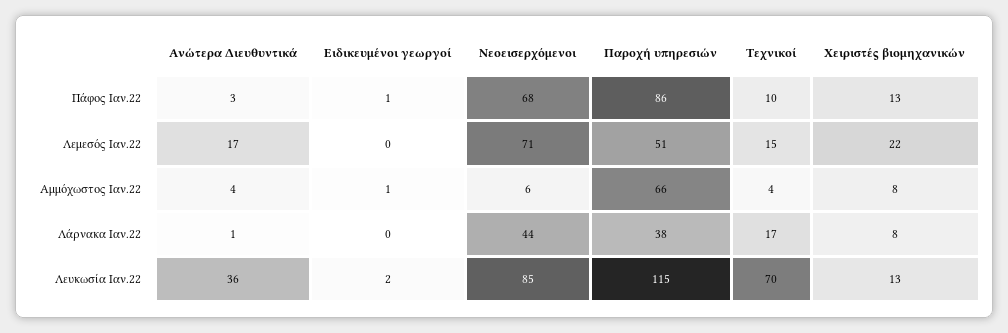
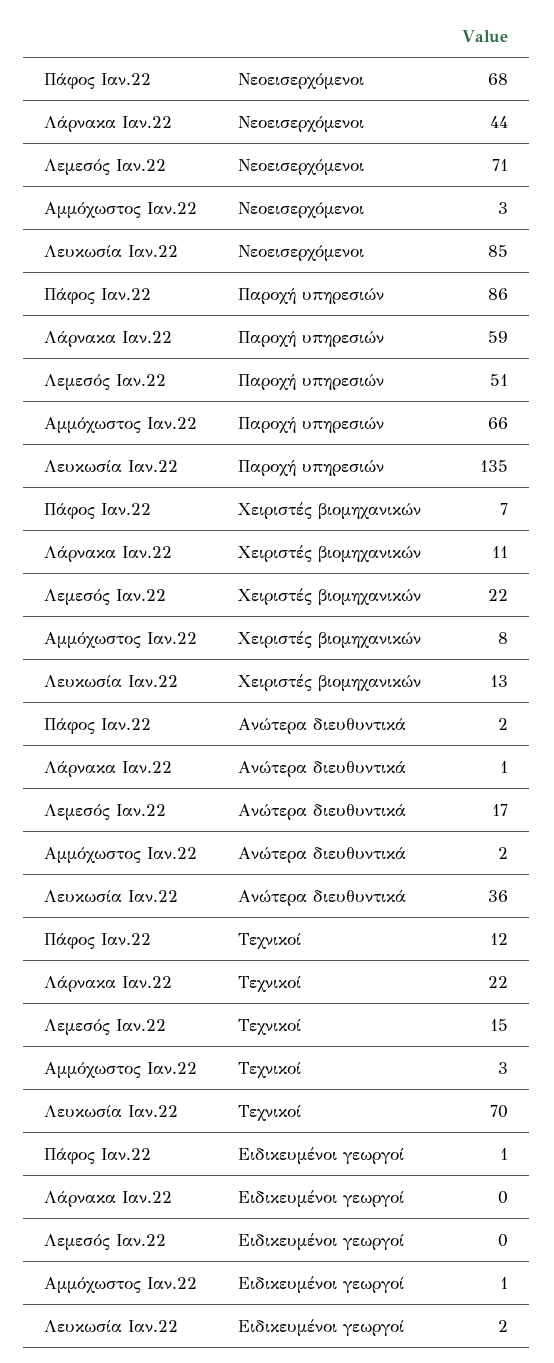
  {
    "Ανώτερα Διευθυντικά": {
-     "Πάφος Ιαν.22": 3,
+     "Πάφος Ιαν.22": 2,
      "Λεμεσός Ιαν.22": 17,
-     "Αμμόχωστος Ιαν.22": 4,
+     "Αμμόχωστος Ιαν.22": 2,
      "Λάρνακα Ιαν.22": 1,
      "Λευκωσία Ιαν.22": 36
    },
    "Ειδικευμένοι γεωργοί": {
      "Πάφος Ιαν.22": 1,
      "Λεμεσός Ιαν.22": 0,
      "Αμμόχωστος Ιαν.22": 1,
      "Λάρνακα Ιαν.22": 0,
      "Λευκωσία Ιαν.22": 2
    },
    "Νεοεισερχόμενοι": {
      "Πάφος Ιαν.22": 68,
      "Λεμεσός Ιαν.22": 71,
-     "Αμμόχωστος Ιαν.22": 6,
+     "Αμμόχωστος Ιαν.22": 3,
      "Λάρνακα Ιαν.22": 44,
      "Λευκωσία Ιαν.22": 85
    },
    "Παροχή υπηρεσιών": {
      "Πάφος Ιαν.22": 86,
      "Λεμεσός Ιαν.22": 51,
      "Αμμόχωστος Ιαν.22": 66,
-     "Λάρνακα Ιαν.22": 38,
+     "Λάρνακα Ιαν.22": 59,
-     "Λευκωσία Ιαν.22": 115
+     "Λευκωσία Ιαν.22": 135
    },
    "Τεχνικοί": {
-     "Πάφος Ιαν.22": 10,
+     "Πάφος Ιαν.22": 12,
      "Λεμεσός Ιαν.22": 15,
-     "Αμμόχωστος Ιαν.22": 4,
+     "Αμμόχωστος Ιαν.22": 3,
-     "Λάρνακα Ιαν.22": 17,
+     "Λάρνακα Ιαν.22": 22,
      "Λευκωσία Ιαν.22": 70
    },
    "Χειριστές βιομηχανικών": {
-     "Πάφος Ιαν.22": 13,
+     "Πάφος Ιαν.22": 7,
      "Λεμεσός Ιαν.22": 22,
      "Αμμόχωστος Ιαν.22": 8,
-     "Λάρνακα Ιαν.22": 8,
+     "Λάρνακα Ιαν.22": 11,
      "Λευκωσία Ιαν.22": 13
    }
  }

